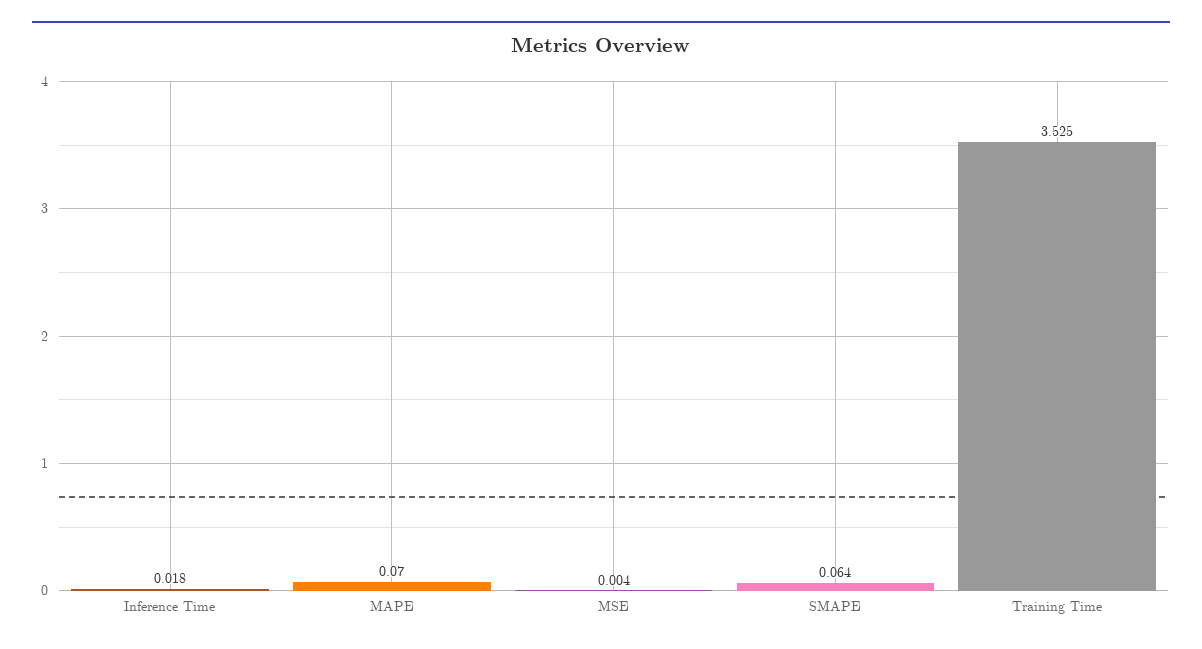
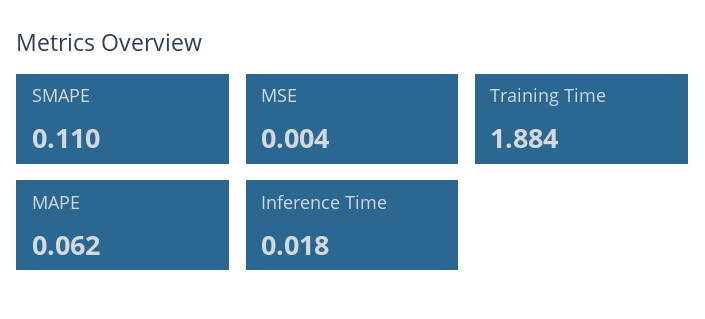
  {
    "Inference Time": 0.018,
-   "MAPE": 0.07,
+   "MAPE": 0.062,
    "MSE": 0.004,
-   "SMAPE": 0.064,
+   "SMAPE": 0.11,
-   "Training Time": 3.525
+   "Training Time": 1.884
  }

